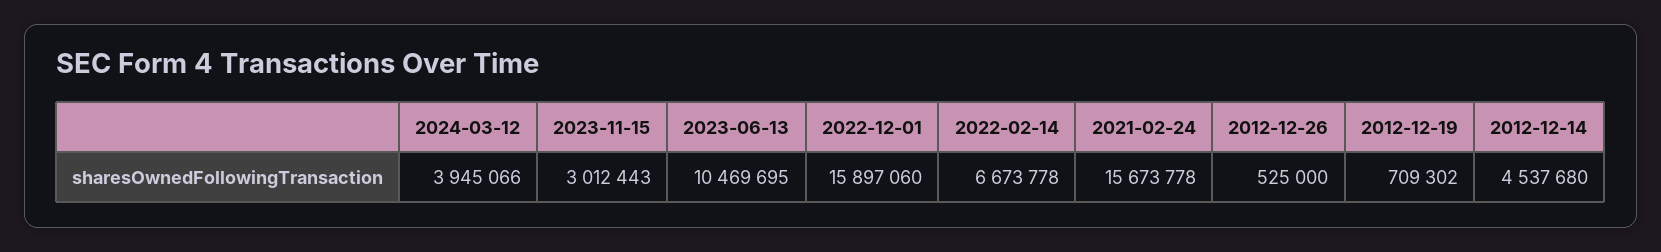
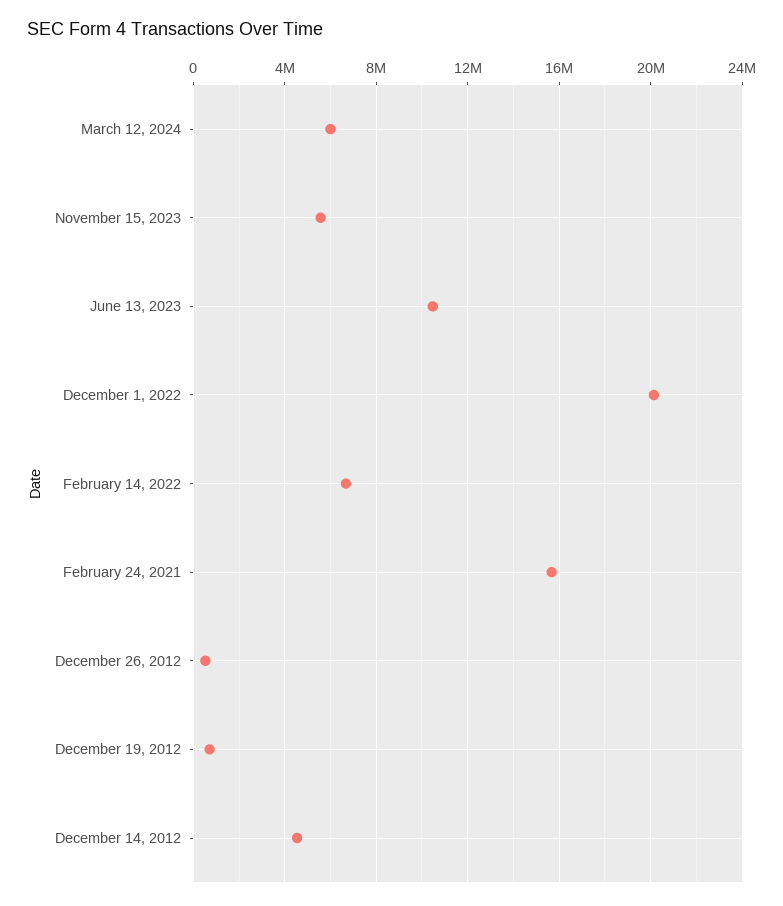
  {
-   "2024-03-12": 3945066,
+   "2024-03-12": 6000000,
-   "2023-11-15": 3012443,
+   "2023-11-15": 5500000,
    "2023-06-13": 10469695,
-   "2022-12-01": 15897060,
+   "2022-12-01": 20000000,
    "2022-02-14": 6673778,
    "2021-02-24": 15673778,
    "2012-12-26": 525000,
    "2012-12-19": 709302,
    "2012-12-14": 4537680
  }

